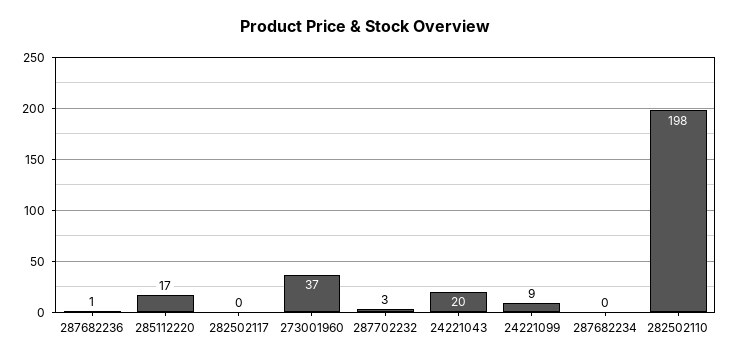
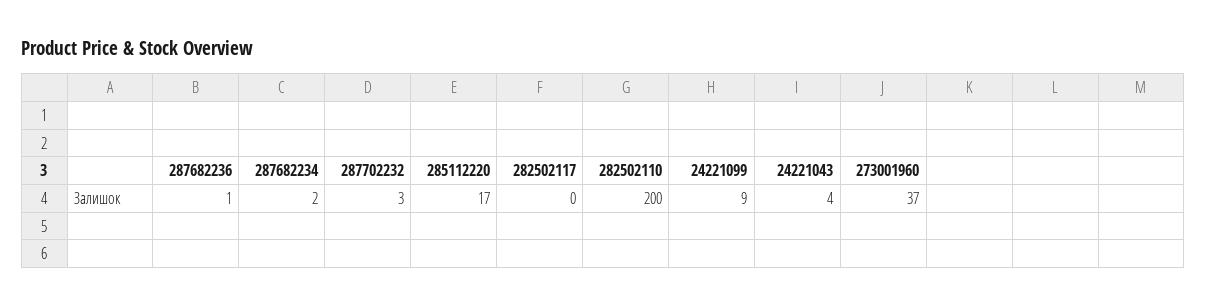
  {
    "287682236": 1,
    "285112220": 17,
    "282502117": 0,
    "273001960": 37,
    "287702232": 3,
-   "24221043": 20,
+   "24221043": 4,
    "24221099": 9,
-   "287682234": 0,
+   "287682234": 2,
-   "282502110": 198
+   "282502110": 200
  }

